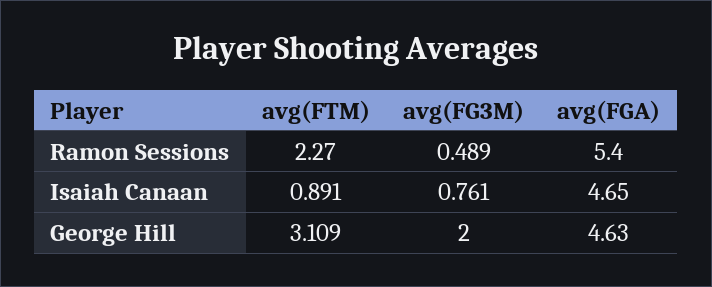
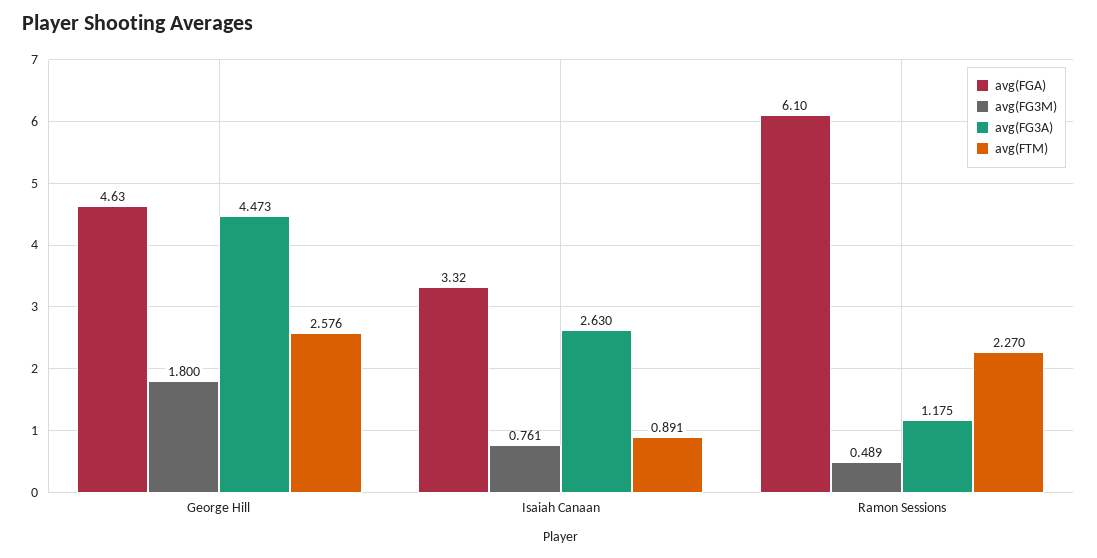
  {
    "avg(FTM)": {
      "Ramon Sessions": 2.27,
      "Isaiah Canaan": 0.891,
-     "George Hill": 3.109
+     "George Hill": 2.576
    },
    "avg(FG3M)": {
      "Ramon Sessions": 0.489,
      "Isaiah Canaan": 0.761,
-     "George Hill": 2
+     "George Hill": 1.8
    },
    "avg(FGA)": {
-     "Ramon Sessions": 5.4,
+     "Ramon Sessions": 6.1,
-     "Isaiah Canaan": 4.65,
+     "Isaiah Canaan": 3.32,
      "George Hill": 4.63
-   }
+   },
+   "avg(FG3A)": {
+     "George Hill": 4.473,
+     "Isaiah Canaan": 2.63,
+     "Ramon Sessions": 1.175
+   }
  }

